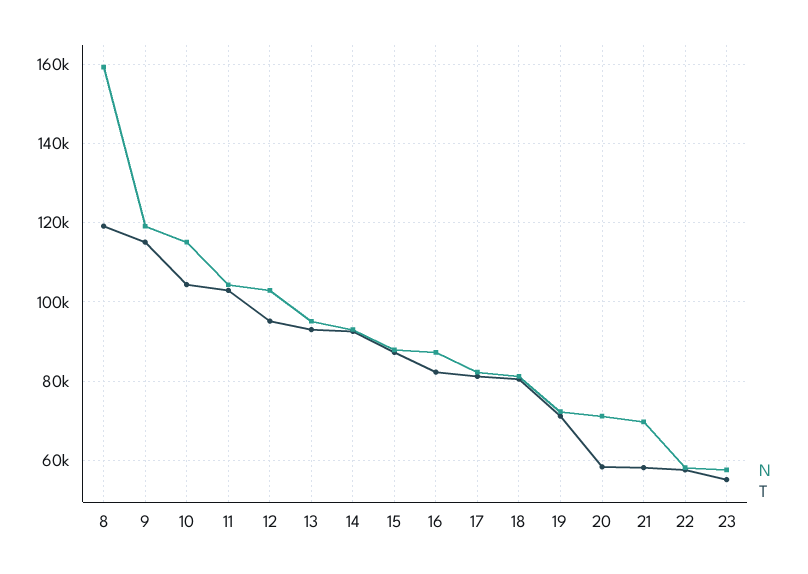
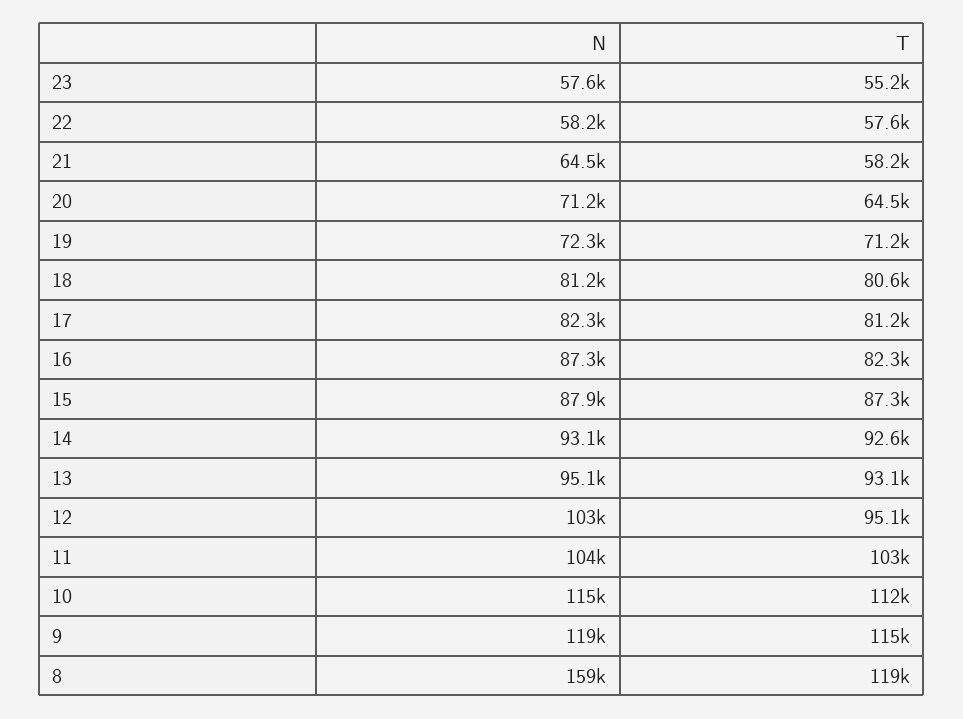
  {
    "N": {
      "8": 159000,
      "9": 119000,
      "10": 115000,
      "11": 104000,
      "12": 103000,
      "13": 95100,
      "14": 93100,
      "15": 87900,
      "16": 87300,
      "17": 82300,
      "18": 81200,
      "19": 72300,
      "20": 71200,
-     "21": 70000,
+     "21": 64500,
      "22": 58200,
      "23": 57600
    },
    "T": {
      "8": 119000,
      "9": 115000,
-     "10": 104000,
+     "10": 112000,
      "11": 103000,
      "12": 95100,
      "13": 93100,
      "14": 92600,
      "15": 87300,
      "16": 82300,
      "17": 81200,
      "18": 80600,
      "19": 71200,
-     "20": 58000,
+     "20": 64500,
      "21": 58200,
      "22": 57600,
      "23": 55200
    }
  }

